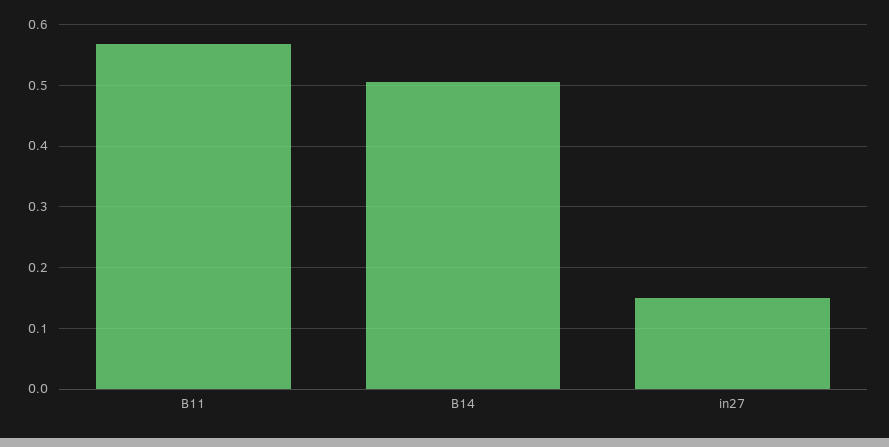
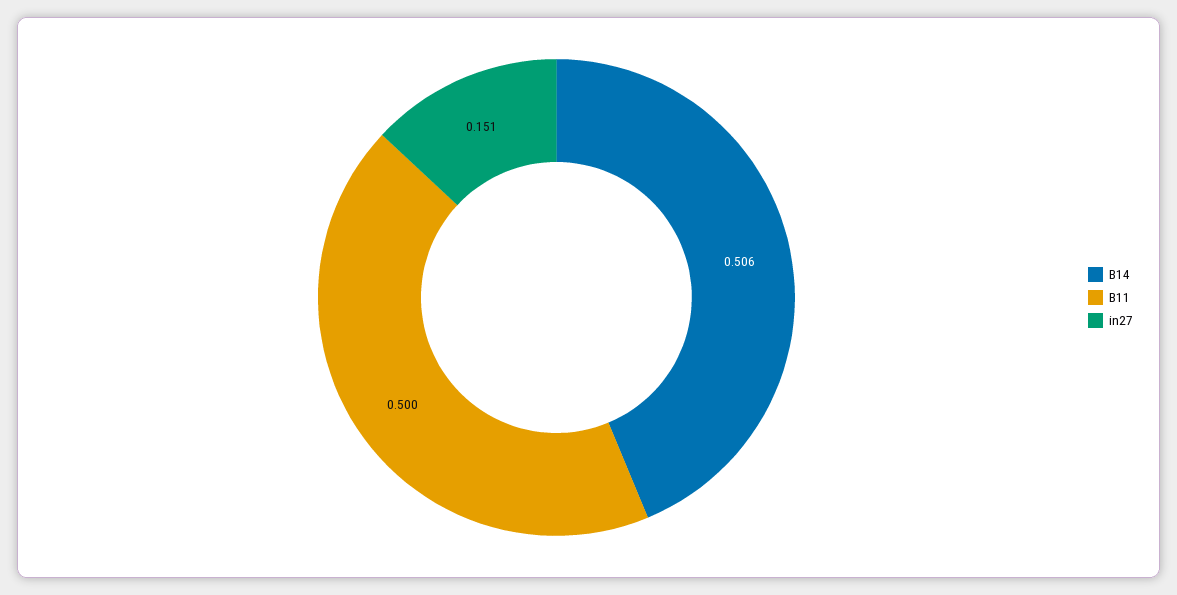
  {
-   "B11": 0.57,
+   "B11": 0.5,
    "B14": 0.506,
    "in27": 0.151
  }

